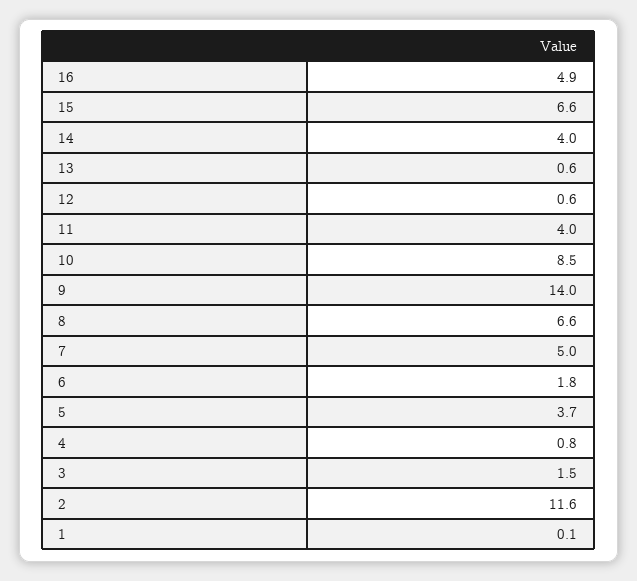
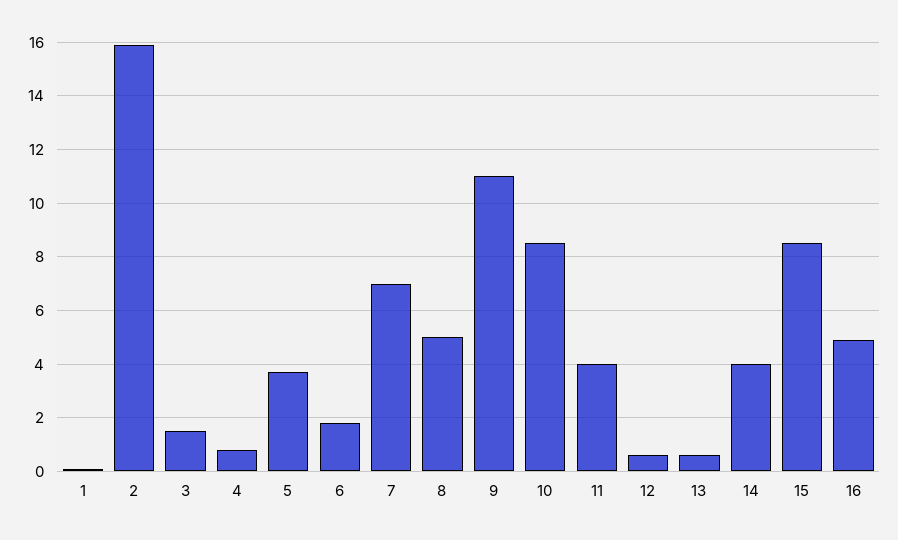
  {
    "16": 4.9,
-   "15": 6.6,
+   "15": 8.5,
    "14": 4,
    "13": 0.6,
    "12": 0.6,
    "11": 4,
    "10": 8.5,
-   "9": 14,
+   "9": 11,
-   "8": 6.6,
+   "8": 5,
-   "7": 5,
+   "7": 7,
    "6": 1.8,
    "5": 3.7,
    "4": 0.8,
    "3": 1.5,
-   "2": 11.6,
+   "2": 16,
    "1": 0.1
  }

